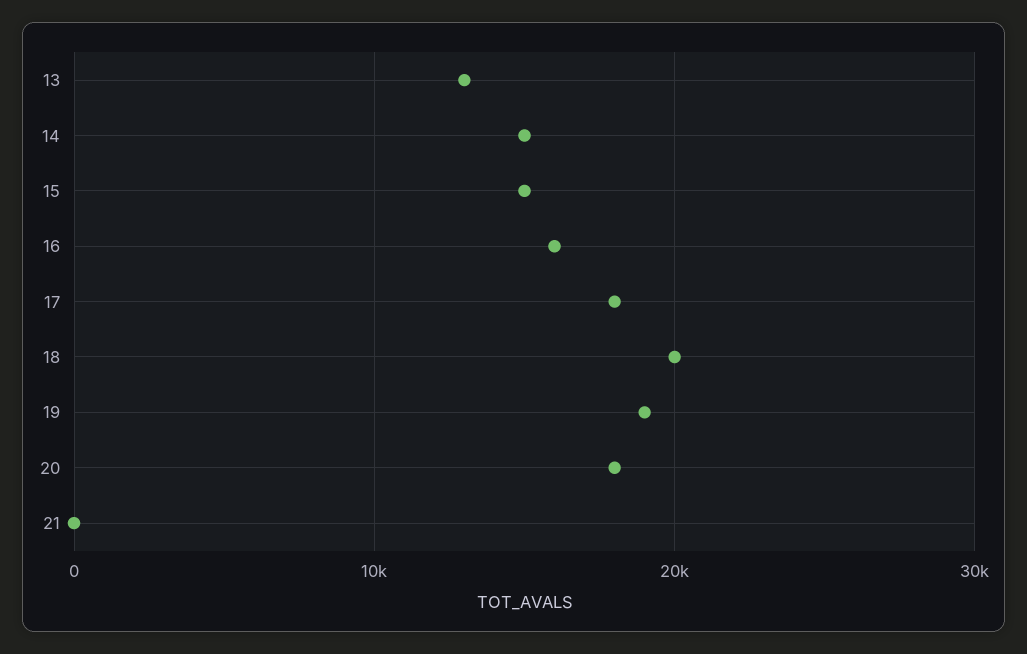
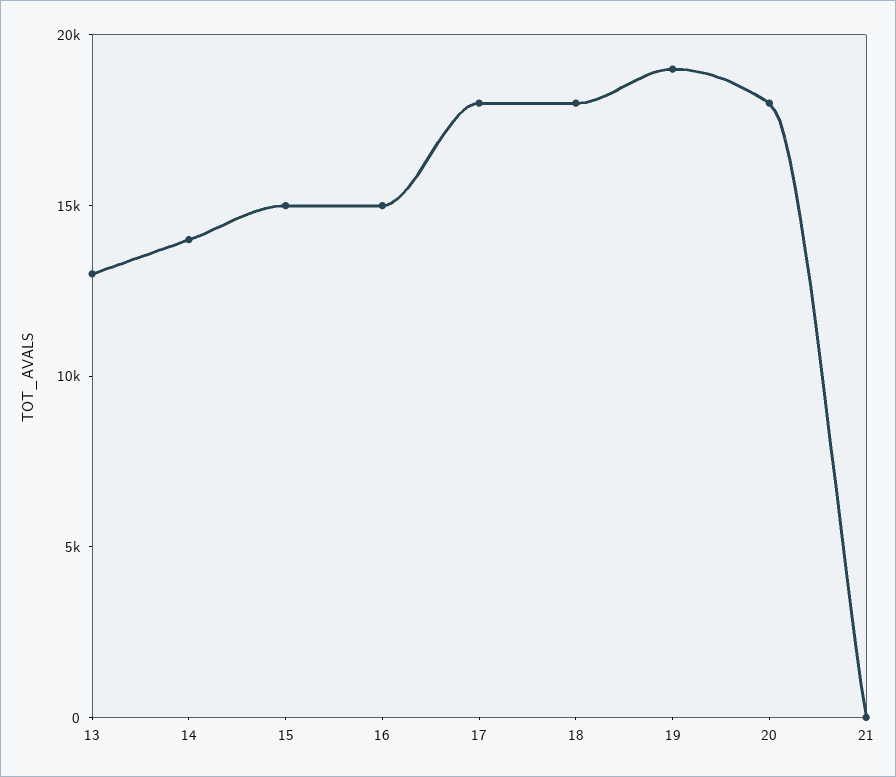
  {
    "13": 13000,
-   "14": 15000,
+   "14": 14000,
    "15": 15000,
-   "16": 16000,
+   "16": 15000,
    "17": 18000,
-   "18": 20000,
+   "18": 18000,
    "19": 19000,
    "20": 18000,
    "21": 0
  }

